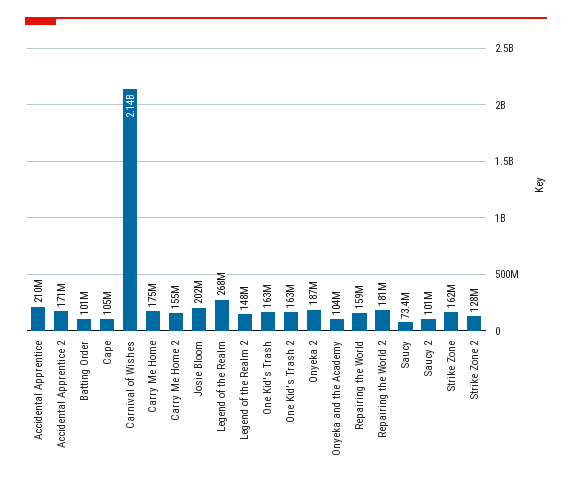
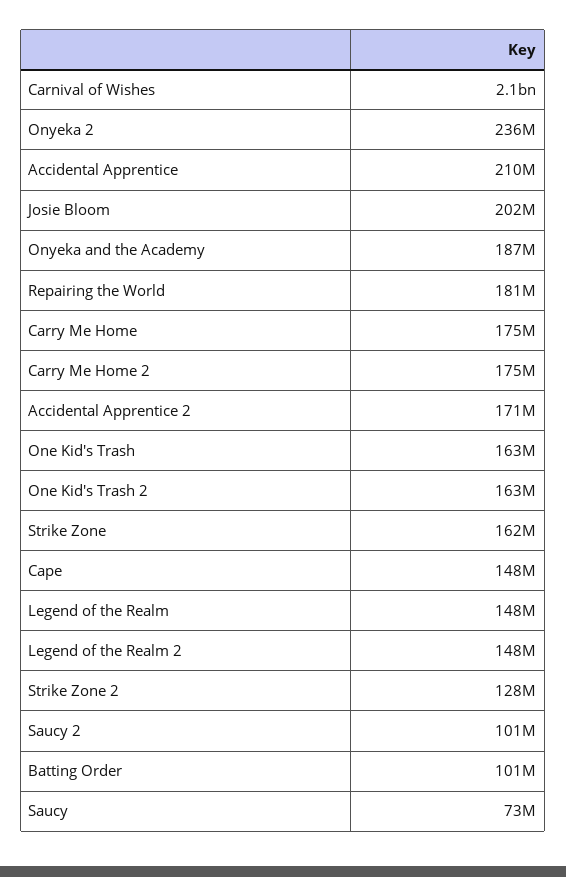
  {
    "Accidental Apprentice": 210000000,
    "Accidental Apprentice 2": 171000000,
    "Batting Order": 101000000,
-   "Cape": 105000000,
+   "Cape": 148000000,
    "Carnival of Wishes": 2140000000,
    "Carry Me Home": 175000000,
-   "Carry Me Home 2": 155000000,
+   "Carry Me Home 2": 175000000,
    "Josie Bloom": 202000000,
-   "Legend of the Realm": 268000000,
+   "Legend of the Realm": 148000000,
    "Legend of the Realm 2": 148000000,
    "One Kid's Trash": 163000000,
    "One Kid's Trash 2": 163000000,
-   "Onyeka 2": 187000000,
+   "Onyeka 2": 236000000,
-   "Onyeka and the Academy": 104000000,
+   "Onyeka and the Academy": 187000000,
-   "Repairing the World": 159000000,
+   "Repairing the World": 181000000,
-   "Repairing the World 2": 181000000,
    "Saucy": 73400000,
    "Saucy 2": 101000000,
    "Strike Zone": 162000000,
    "Strike Zone 2": 128000000
  }

